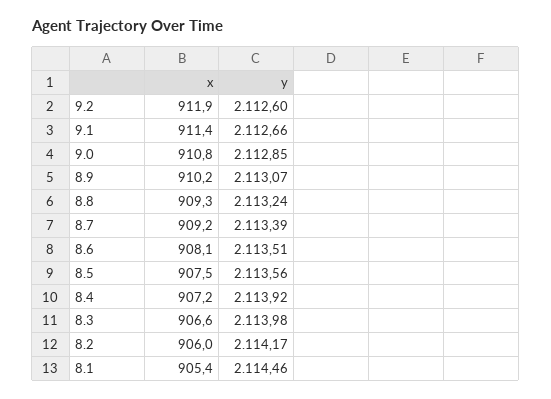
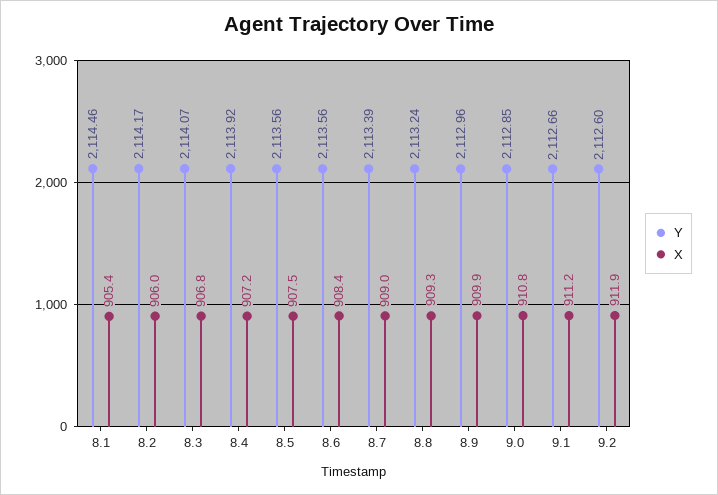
  {
    "x": {
      "9.2": 911.9,
-     "9.1": 911.4,
+     "9.1": 911.2,
      "9.0": 910.8,
-     "8.9": 910.2,
+     "8.9": 909.9,
      "8.8": 909.3,
-     "8.7": 909.2,
+     "8.7": 909,
-     "8.6": 908.1,
+     "8.6": 908.4,
      "8.5": 907.5,
      "8.4": 907.2,
-     "8.3": 906.6,
+     "8.3": 906.8,
      "8.2": 906,
      "8.1": 905.4
    },
    "y": {
      "9.2": 2112.6,
      "9.1": 2112.66,
      "9.0": 2112.85,
-     "8.9": 2113.07,
+     "8.9": 2112.96,
      "8.8": 2113.24,
      "8.7": 2113.39,
-     "8.6": 2113.51,
+     "8.6": 2113.56,
      "8.5": 2113.56,
      "8.4": 2113.92,
-     "8.3": 2113.98,
+     "8.3": 2114.07,
      "8.2": 2114.17,
      "8.1": 2114.46
    }
  }

